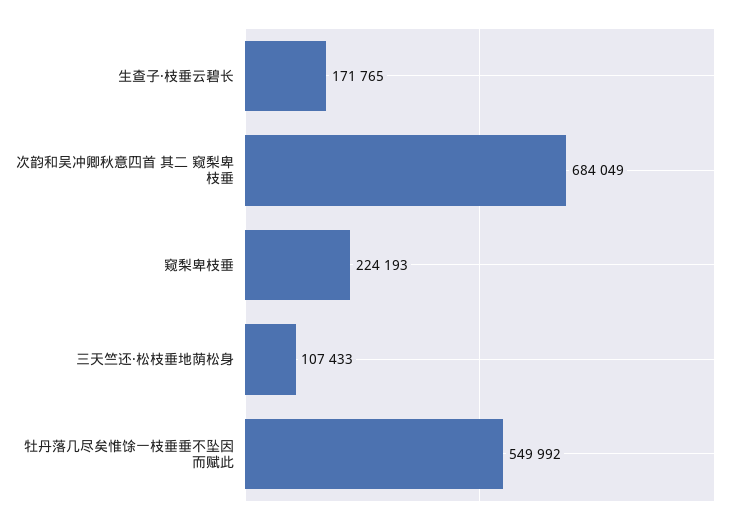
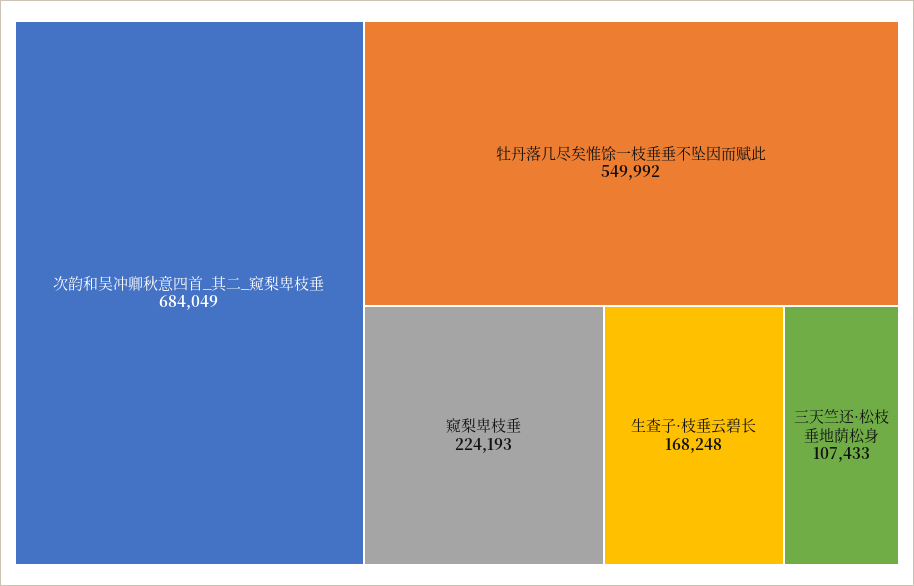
  {
-   "生查子·枝垂云碧长": 171765,
+   "生查子·枝垂云碧长": 168248,
    "次韵和吴冲卿秋意四首 其二 窥梨卑枝垂": 684049,
    "窥梨卑枝垂": 224193,
    "三天竺还·松枝垂地荫松身": 107433,
    "牡丹落几尽矣惟馀一枝垂垂不坠因而赋此": 549992
  }

